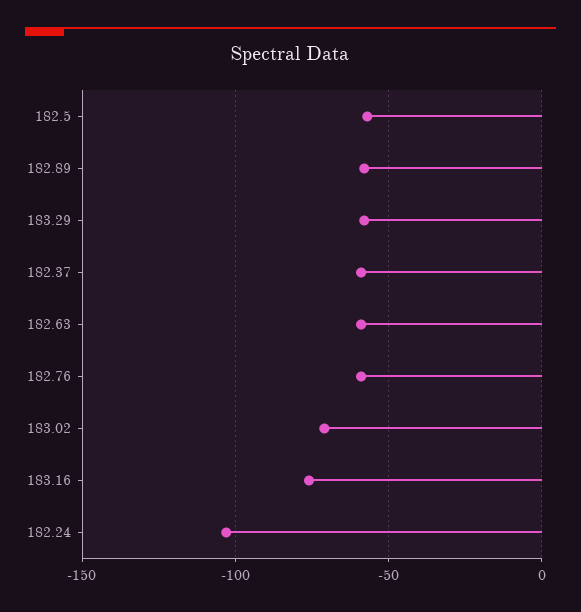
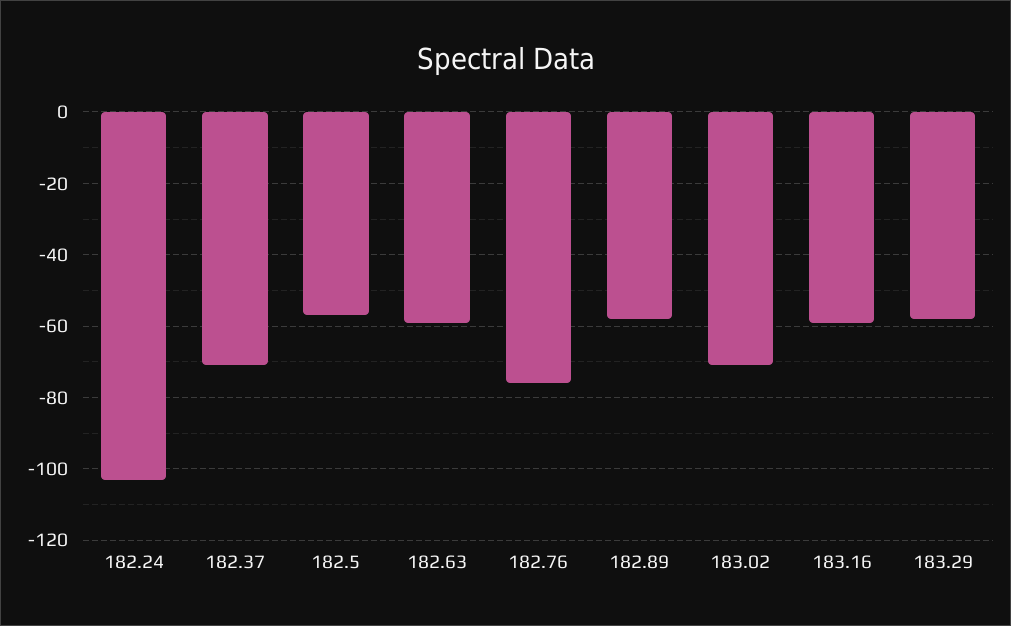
  {
    "182.5": -55,
    "182.89": -60,
    "183.29": -60,
-   "182.37": -60,
+   "182.37": -70,
    "182.63": -60,
-   "182.76": -60,
+   "182.76": -75,
    "183.02": -70,
-   "183.16": -75,
+   "183.16": -60,
    "182.24": -105
  }

